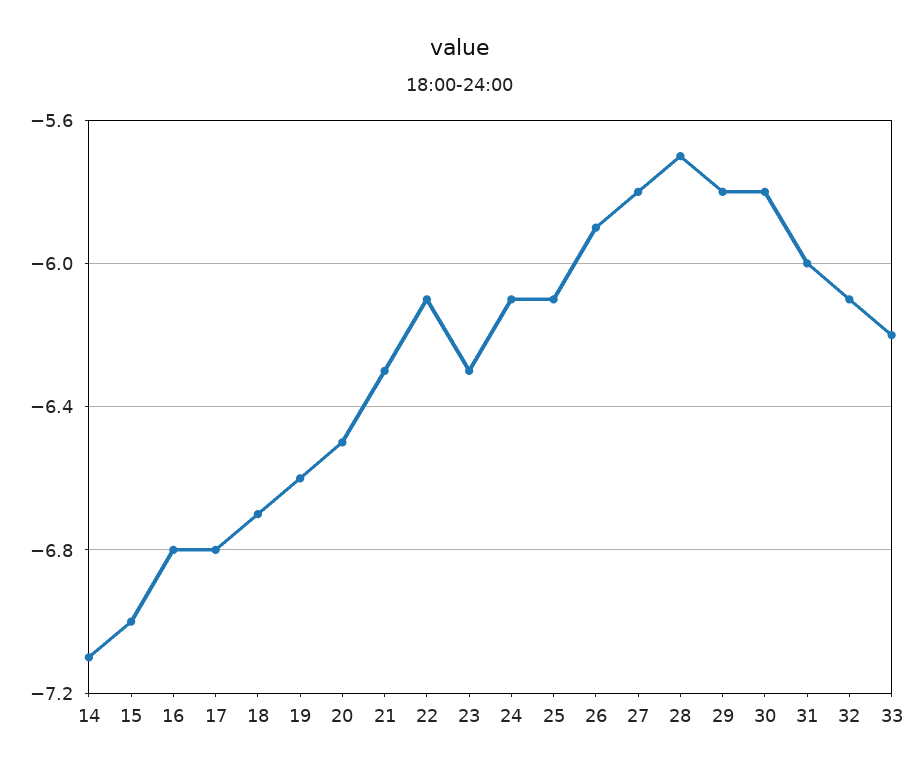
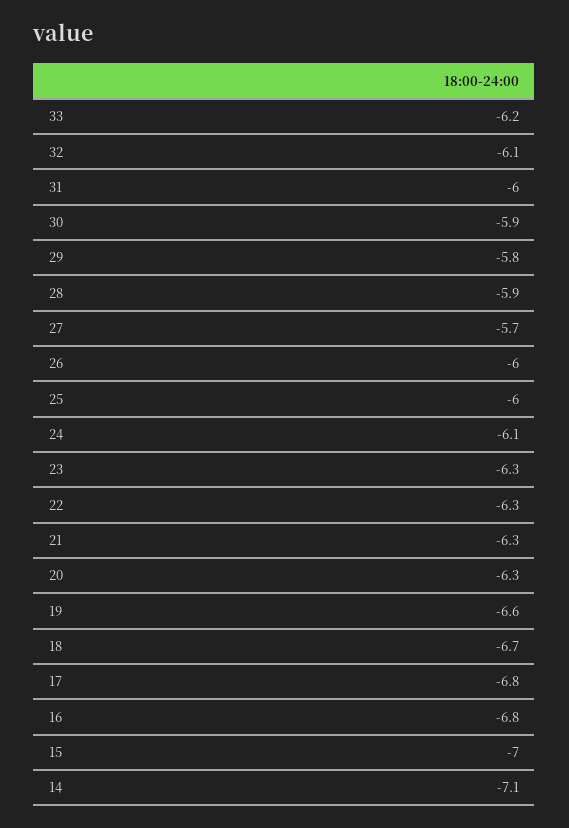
  {
    "14": -7.1,
    "15": -7,
    "16": -6.8,
    "17": -6.8,
    "18": -6.7,
    "19": -6.6,
-   "20": -6.5,
+   "20": -6.3,
    "21": -6.3,
-   "22": -6.1,
+   "22": -6.3,
    "23": -6.3,
    "24": -6.1,
-   "25": -6.1,
+   "25": -6,
-   "26": -5.9,
+   "26": -6,
-   "27": -5.8,
+   "27": -5.7,
-   "28": -5.7,
+   "28": -5.9,
    "29": -5.8,
-   "30": -5.8,
+   "30": -5.9,
    "31": -6,
    "32": -6.1,
    "33": -6.2
  }

